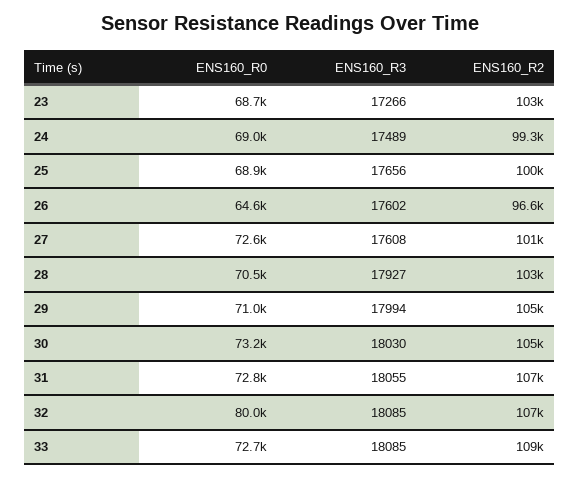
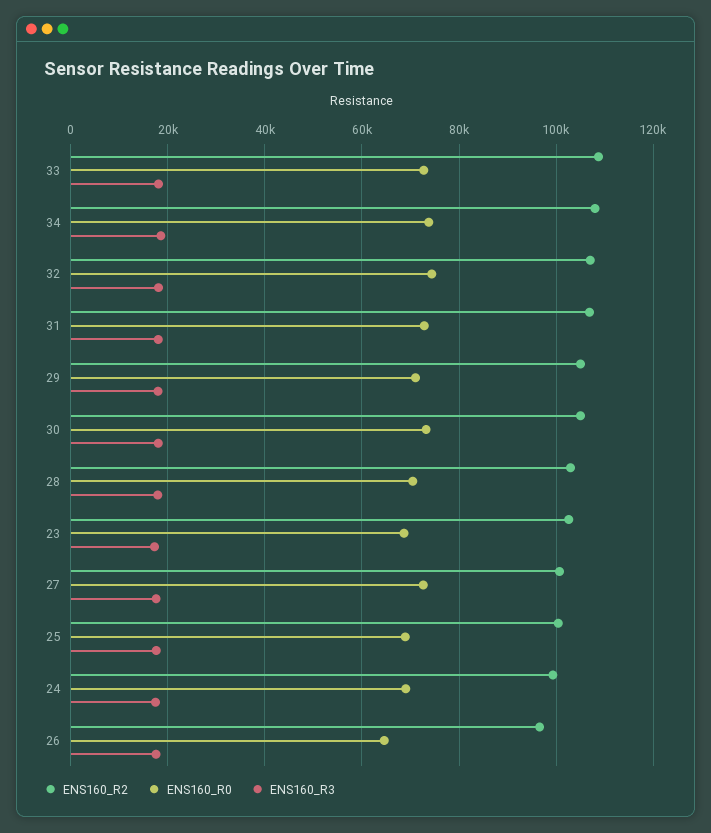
  {
    "ENS160_R0": {
      "23": 68700,
      "24": 69000,
      "25": 68900,
      "26": 64600,
      "27": 72600,
      "28": 70500,
      "29": 71000,
      "30": 73200,
      "31": 72800,
-     "32": 80000,
+     "32": 74000,
-     "33": 72700
+     "33": 72700,
+     "34": 74000
    },
    "ENS160_R3": {
      "23": 17266,
      "24": 17489,
      "25": 17656,
      "26": 17602,
      "27": 17608,
      "28": 17927,
      "29": 17994,
      "30": 18030,
      "31": 18055,
      "32": 18085,
-     "33": 18085
+     "33": 18085,
+     "34": 18000
    },
    "ENS160_R2": {
      "23": 103000,
      "24": 99300,
      "25": 100000,
      "26": 96600,
      "27": 101000,
      "28": 103000,
      "29": 105000,
      "30": 105000,
      "31": 107000,
      "32": 107000,
-     "33": 109000
+     "33": 109000,
+     "34": 108000
    }
  }

